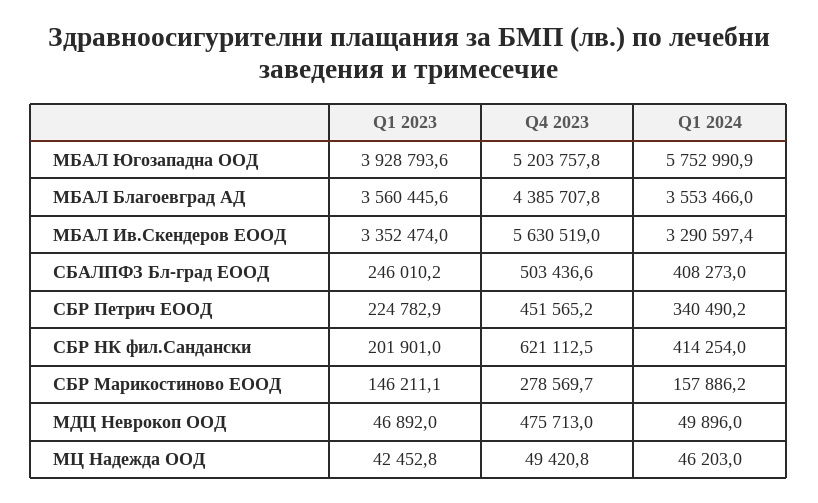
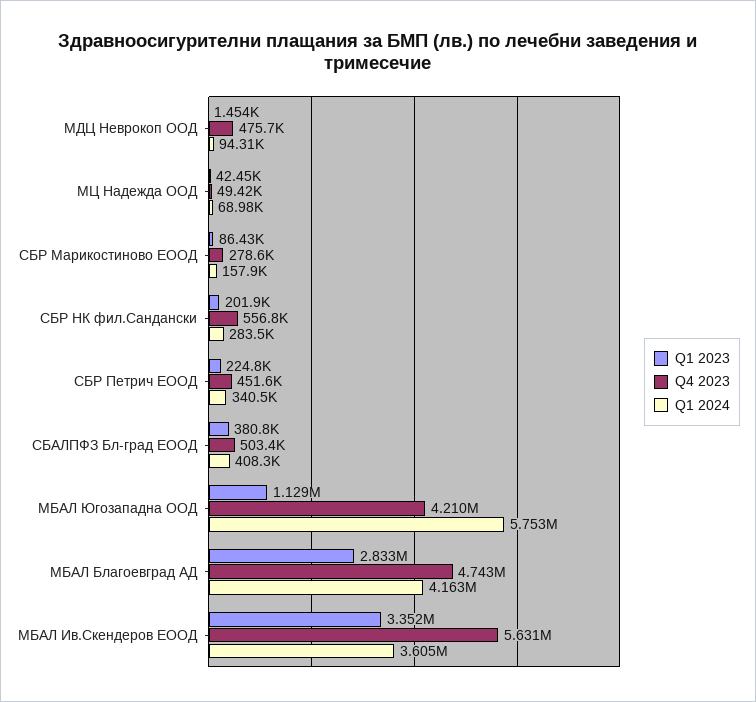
  {
    "Q1 2023": {
-     "МБАЛ Югозападна ООД": 3928793.6,
+     "МБАЛ Югозападна ООД": 1129000,
-     "МБАЛ Благоевград АД": 3560445.6,
+     "МБАЛ Благоевград АД": 2833000,
      "МБАЛ Ив.Скендеров ЕООД": 3352474,
-     "СБАЛПФЗ Бл-град ЕООД": 246010.2,
+     "СБАЛПФЗ Бл-град ЕООД": 380800,
      "СБР Петрич ЕООД": 224782.9,
      "СБР НК фил.Сандански": 201901,
-     "СБР Марикостиново ЕООД": 146211.1,
+     "СБР Марикостиново ЕООД": 86430,
-     "МДЦ Неврокоп ООД": 46892,
+     "МДЦ Неврокоп ООД": 1454,
      "МЦ Надежда ООД": 42452.8
    },
    "Q4 2023": {
-     "МБАЛ Югозападна ООД": 5203757.8,
+     "МБАЛ Югозападна ООД": 4210000,
-     "МБАЛ Благоевград АД": 4385707.8,
+     "МБАЛ Благоевград АД": 4743000,
      "МБАЛ Ив.Скендеров ЕООД": 5630519,
      "СБАЛПФЗ Бл-град ЕООД": 503436.6,
      "СБР Петрич ЕООД": 451565.2,
-     "СБР НК фил.Сандански": 621112.5,
+     "СБР НК фил.Сандански": 556800,
      "СБР Марикостиново ЕООД": 278569.7,
      "МДЦ Неврокоп ООД": 475713,
      "МЦ Надежда ООД": 49420.8
    },
    "Q1 2024": {
      "МБАЛ Югозападна ООД": 5752990.9,
-     "МБАЛ Благоевград АД": 3553466,
+     "МБАЛ Благоевград АД": 4163000,
-     "МБАЛ Ив.Скендеров ЕООД": 3290597.4,
+     "МБАЛ Ив.Скендеров ЕООД": 3605000,
      "СБАЛПФЗ Бл-град ЕООД": 408273,
      "СБР Петрич ЕООД": 340490.2,
-     "СБР НК фил.Сандански": 414254,
+     "СБР НК фил.Сандански": 283500,
      "СБР Марикостиново ЕООД": 157886.2,
-     "МДЦ Неврокоп ООД": 49896,
+     "МДЦ Неврокоп ООД": 94310,
-     "МЦ Надежда ООД": 46203
+     "МЦ Надежда ООД": 68980
    }
  }

